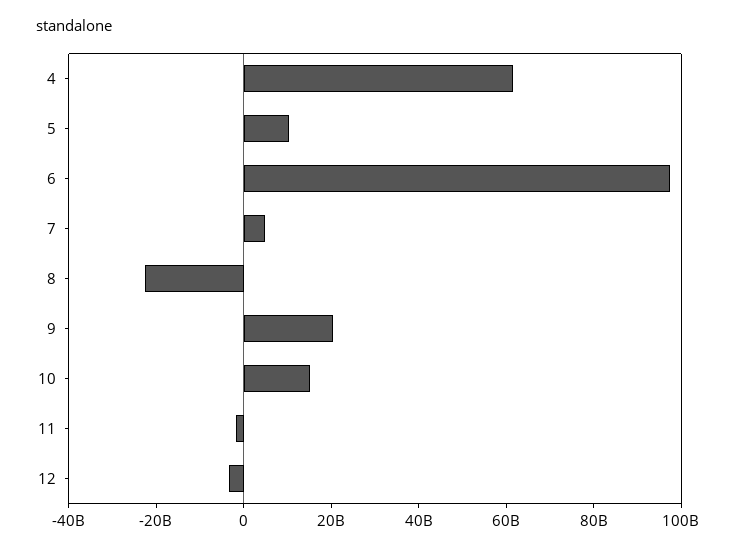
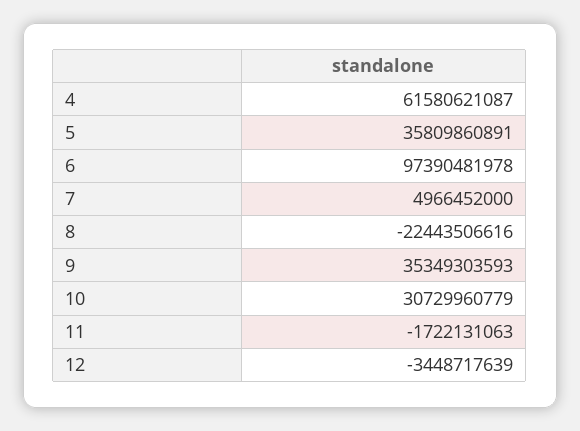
  {
    "4": 61580621087,
-   "5": 10000000000,
+   "5": 35809860891,
    "6": 97390481978,
    "7": 4966452000,
    "8": -22443506616,
-   "9": 20000000000,
+   "9": 35349303593,
-   "10": 15000000000,
+   "10": 30729960779,
    "11": -1722131063,
    "12": -3448717639
  }

